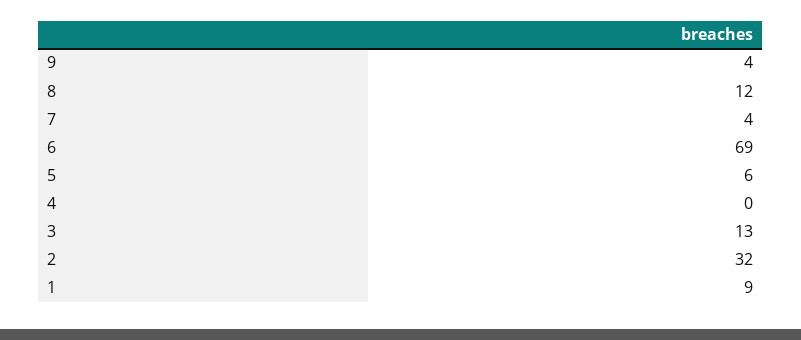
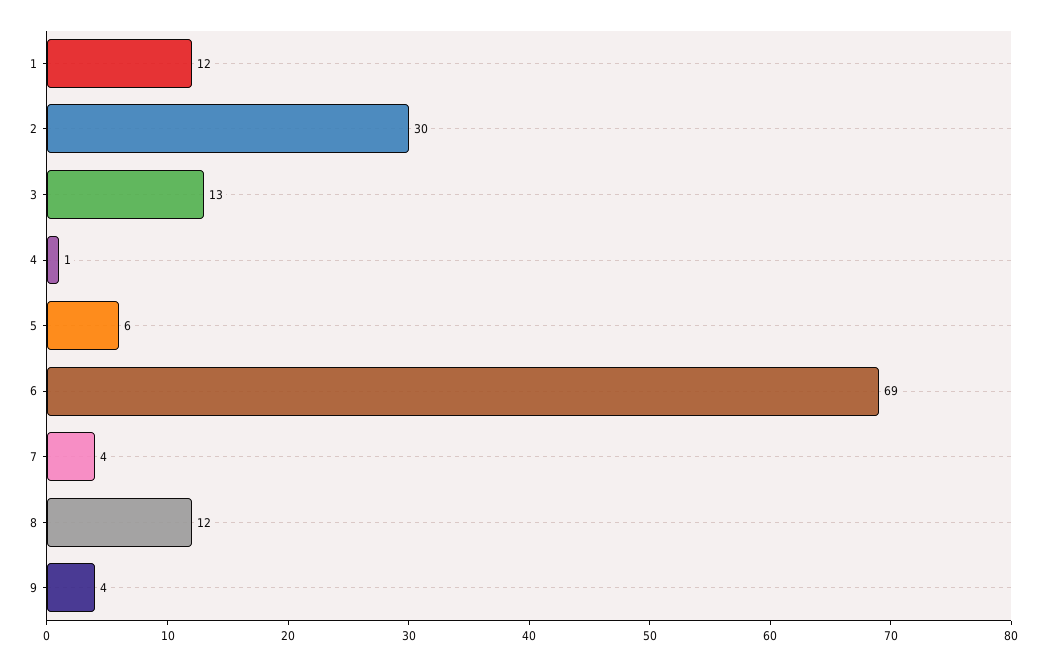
  {
    "9": 4,
    "8": 12,
    "7": 4,
    "6": 69,
    "5": 6,
-   "4": 0,
+   "4": 1,
    "3": 13,
-   "2": 32,
+   "2": 30,
-   "1": 9
+   "1": 12
  }

